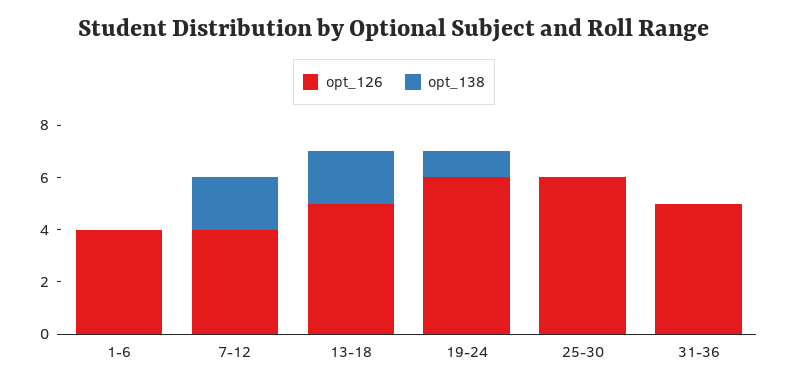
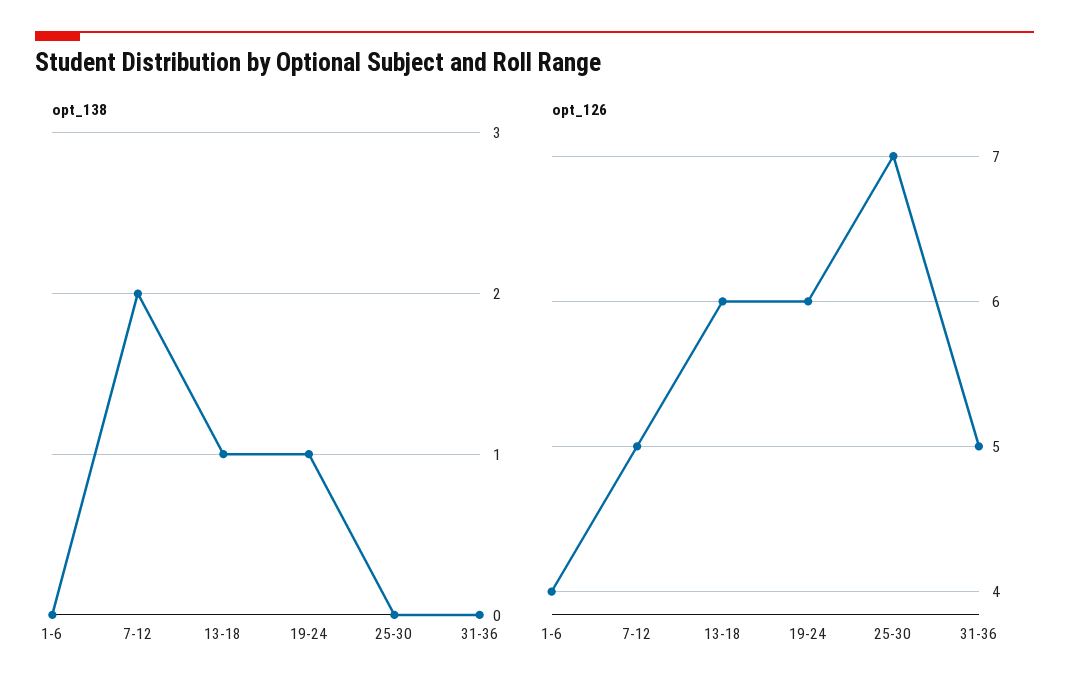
  {
    "opt_126": {
      "1-6": 4,
-     "7-12": 4,
+     "7-12": 5,
-     "13-18": 5,
+     "13-18": 6,
      "19-24": 6,
-     "25-30": 6,
+     "25-30": 7,
      "31-36": 5
    },
    "opt_138": {
      "1-6": 0,
      "7-12": 2,
-     "13-18": 2,
+     "13-18": 1,
      "19-24": 1,
      "25-30": 0,
      "31-36": 0
    }
  }

